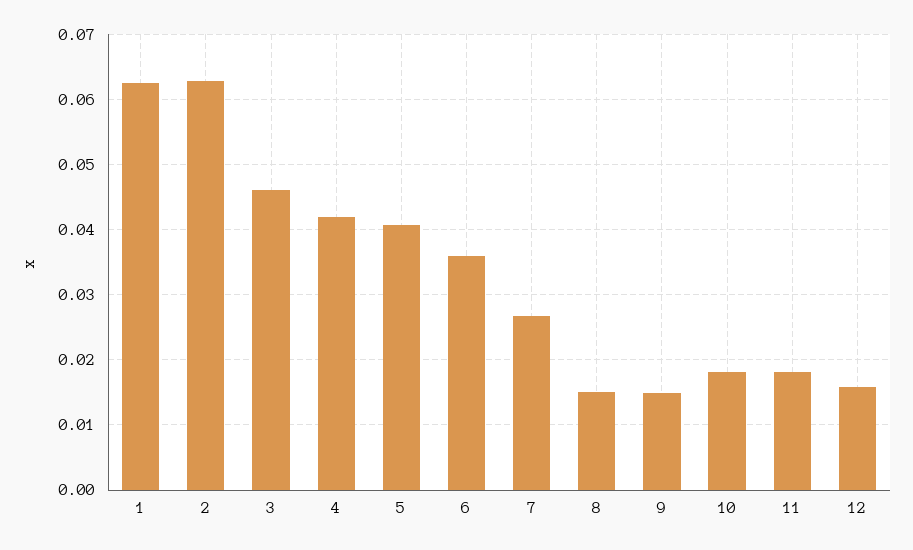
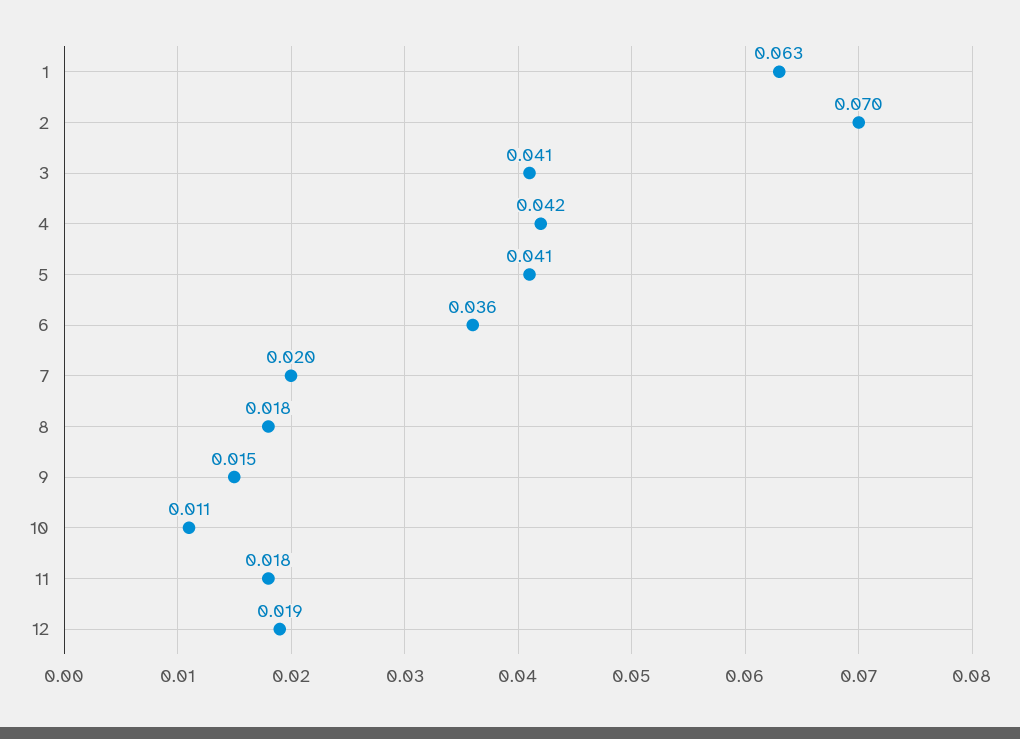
  {
    "1": 0.063,
-   "2": 0.063,
+   "2": 0.07,
-   "3": 0.046,
+   "3": 0.041,
    "4": 0.042,
    "5": 0.041,
    "6": 0.036,
-   "7": 0.027,
+   "7": 0.02,
-   "8": 0.015,
+   "8": 0.018,
    "9": 0.015,
-   "10": 0.018,
+   "10": 0.011,
    "11": 0.018,
-   "12": 0.016
+   "12": 0.019
  }

